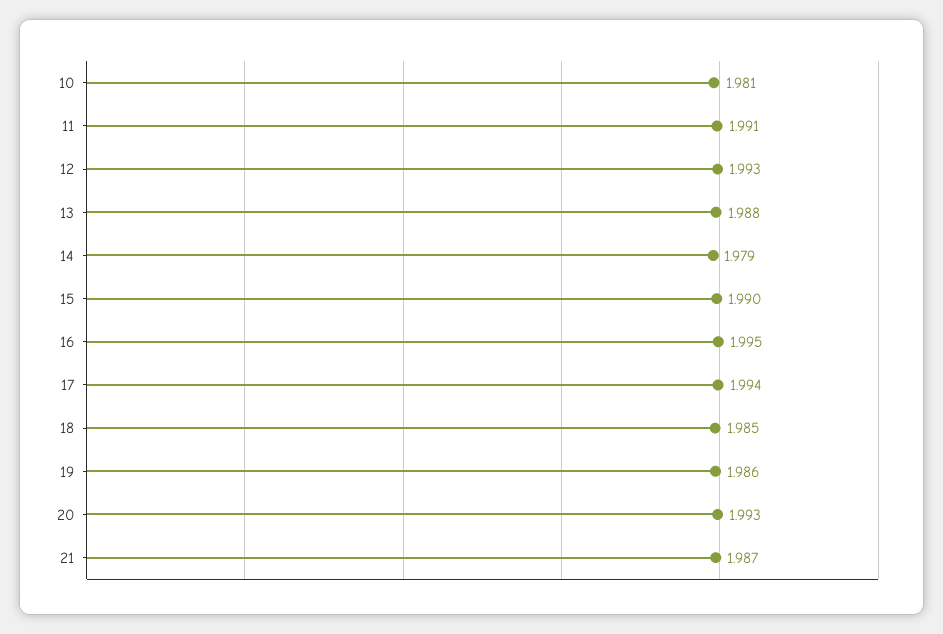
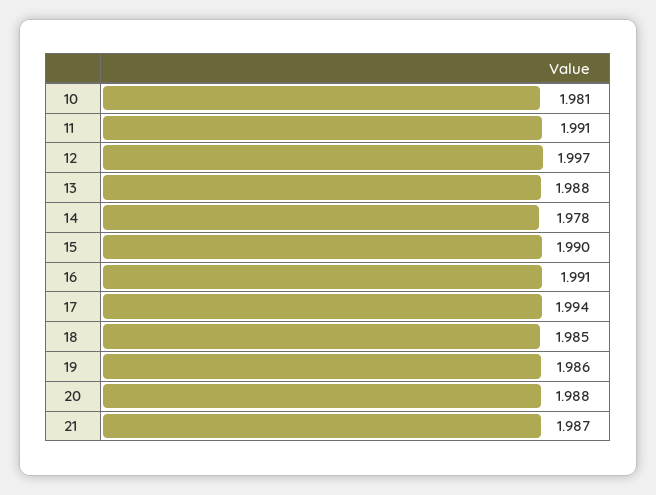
  {
    "10": 1.981,
    "11": 1.991,
-   "12": 1.993,
+   "12": 1.997,
    "13": 1.988,
-   "14": 1.979,
+   "14": 1.978,
    "15": 1.99,
-   "16": 1.995,
+   "16": 1.991,
    "17": 1.994,
    "18": 1.985,
    "19": 1.986,
-   "20": 1.993,
+   "20": 1.988,
    "21": 1.987
  }

